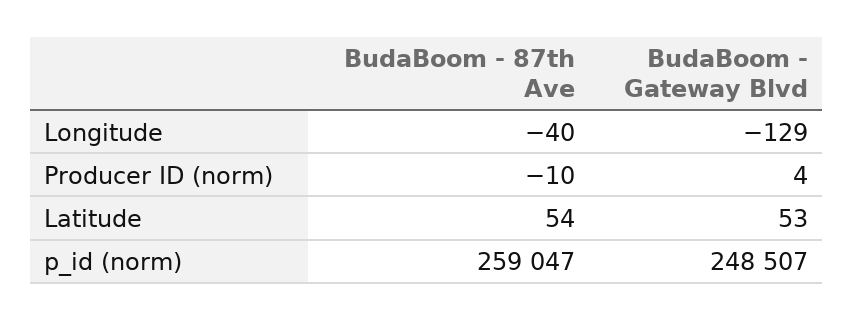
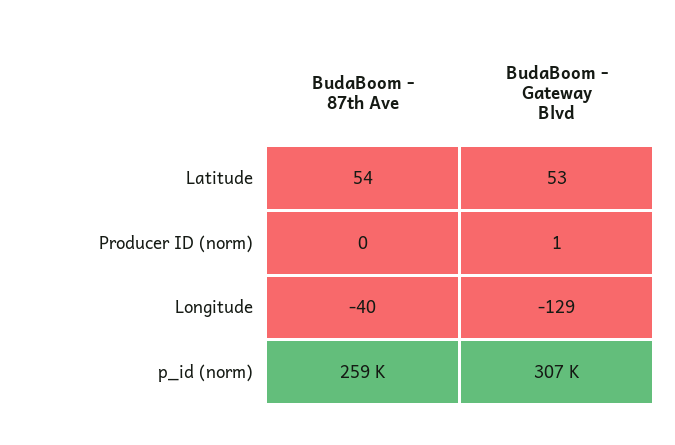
  {
    "BudaBoom - 87th Ave": {
      "Longitude": -40,
-     "Producer ID (norm)": -10,
+     "Producer ID (norm)": 0,
      "Latitude": 54,
      "p_id (norm)": 259047
    },
    "BudaBoom - Gateway Blvd": {
      "Longitude": -129,
-     "Producer ID (norm)": 4,
+     "Producer ID (norm)": 1,
      "Latitude": 53,
-     "p_id (norm)": 248507
+     "p_id (norm)": 307000
    }
  }

